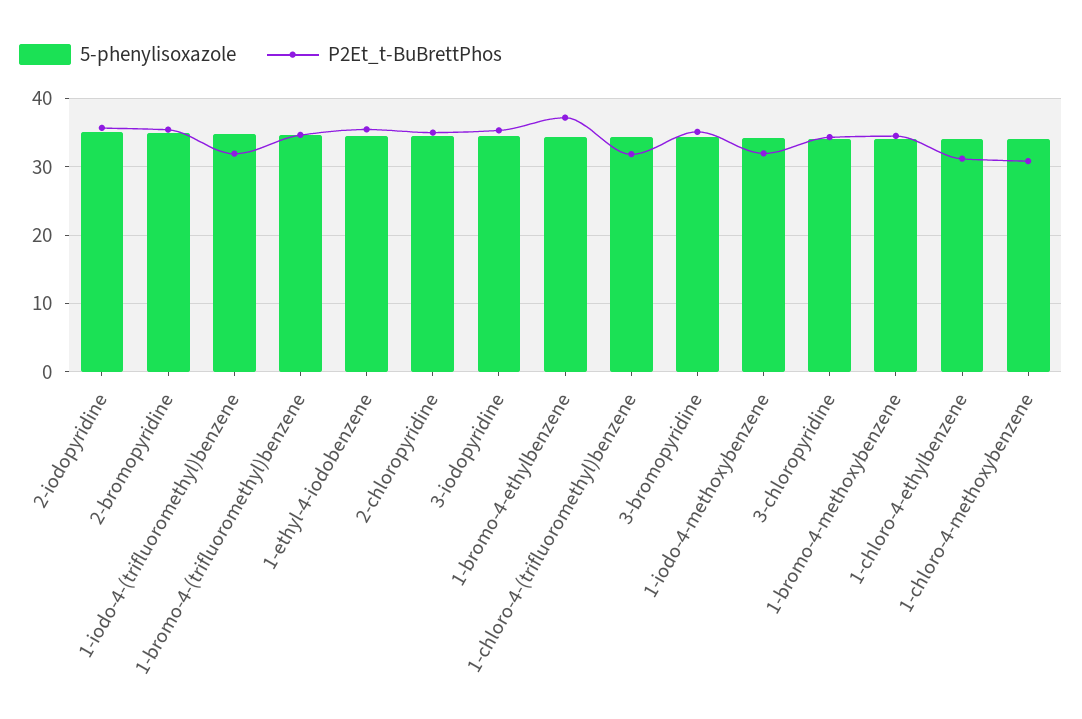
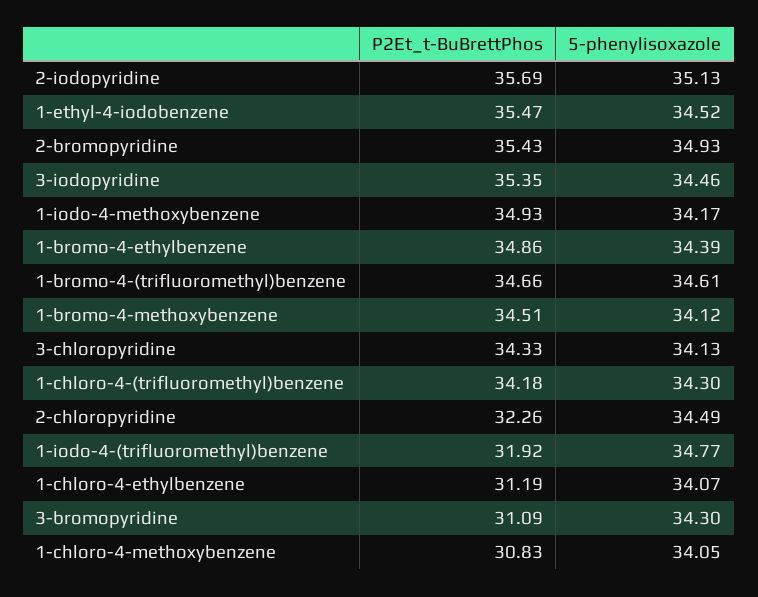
  {
    "5-phenylisoxazole": {
      "2-iodopyridine": 35.13,
      "2-bromopyridine": 34.93,
      "1-iodo-4-(trifluoromethyl)benzene": 34.77,
      "1-bromo-4-(trifluoromethyl)benzene": 34.61,
      "1-ethyl-4-iodobenzene": 34.52,
      "2-chloropyridine": 34.49,
      "3-iodopyridine": 34.46,
      "1-bromo-4-ethylbenzene": 34.39,
      "1-chloro-4-(trifluoromethyl)benzene": 34.3,
      "3-bromopyridine": 34.3,
      "1-iodo-4-methoxybenzene": 34.17,
      "3-chloropyridine": 34.13,
      "1-bromo-4-methoxybenzene": 34.12,
      "1-chloro-4-ethylbenzene": 34.07,
      "1-chloro-4-methoxybenzene": 34.05
    },
    "P2Et_t-BuBrettPhos": {
      "2-iodopyridine": 35.69,
      "2-bromopyridine": 35.43,
      "1-iodo-4-(trifluoromethyl)benzene": 31.92,
      "1-bromo-4-(trifluoromethyl)benzene": 34.66,
      "1-ethyl-4-iodobenzene": 35.47,
-     "2-chloropyridine": 35,
+     "2-chloropyridine": 32.26,
      "3-iodopyridine": 35.35,
-     "1-bromo-4-ethylbenzene": 37,
+     "1-bromo-4-ethylbenzene": 34.86,
-     "1-chloro-4-(trifluoromethyl)benzene": 32,
+     "1-chloro-4-(trifluoromethyl)benzene": 34.18,
-     "3-bromopyridine": 35,
+     "3-bromopyridine": 31.09,
-     "1-iodo-4-methoxybenzene": 32,
+     "1-iodo-4-methoxybenzene": 34.93,
      "3-chloropyridine": 34.33,
      "1-bromo-4-methoxybenzene": 34.51,
      "1-chloro-4-ethylbenzene": 31.19,
      "1-chloro-4-methoxybenzene": 30.83
    }
  }

